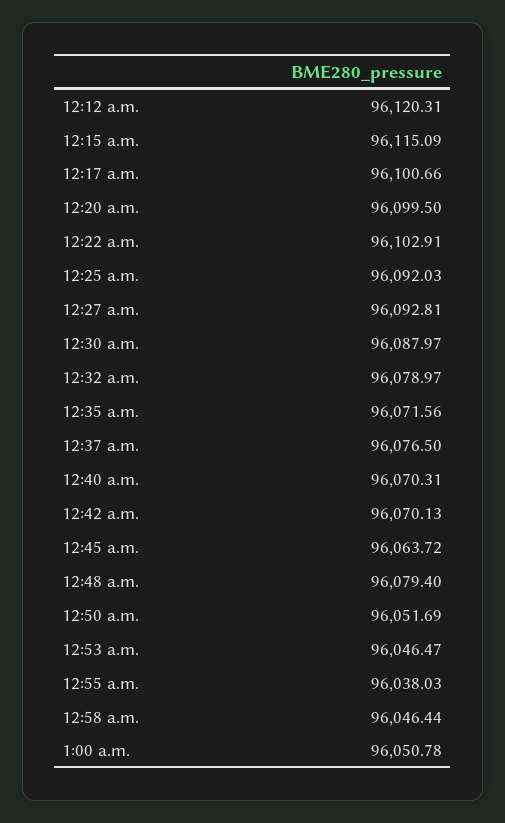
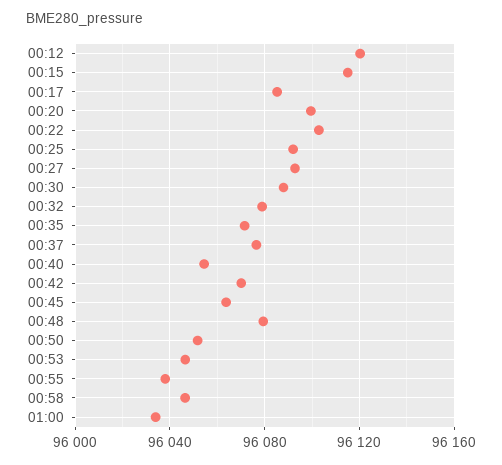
  {
    "12:12 a.m.": 96120.31,
    "12:15 a.m.": 96115.09,
-   "12:17 a.m.": 96100.66,
+   "12:17 a.m.": 96085,
    "12:20 a.m.": 96099.5,
    "12:22 a.m.": 96102.91,
    "12:25 a.m.": 96092.03,
    "12:27 a.m.": 96092.81,
    "12:30 a.m.": 96087.97,
    "12:32 a.m.": 96078.97,
    "12:35 a.m.": 96071.56,
    "12:37 a.m.": 96076.5,
-   "12:40 a.m.": 96070.31,
+   "12:40 a.m.": 96055,
    "12:42 a.m.": 96070.13,
    "12:45 a.m.": 96063.72,
    "12:48 a.m.": 96079.4,
    "12:50 a.m.": 96051.69,
    "12:53 a.m.": 96046.47,
    "12:55 a.m.": 96038.03,
    "12:58 a.m.": 96046.44,
-   "1:00 a.m.": 96050.78
+   "1:00 a.m.": 96035
  }

